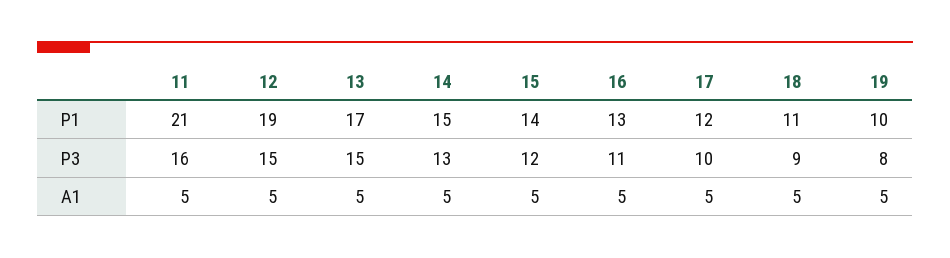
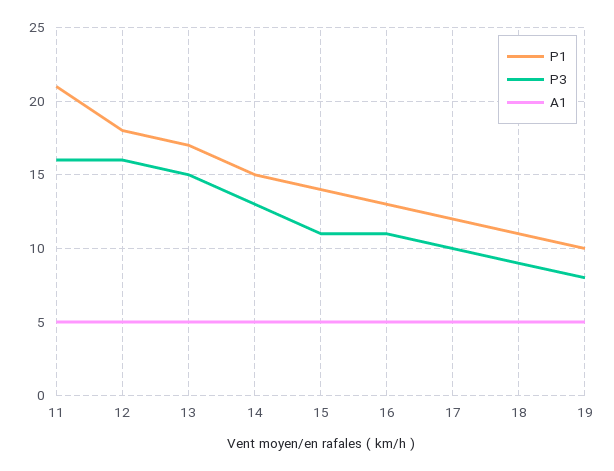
  {
    "P1": {
      "11": 21,
-     "12": 19,
+     "12": 18,
      "13": 17,
      "14": 15,
      "15": 14,
      "16": 13,
      "17": 12,
      "18": 11,
      "19": 10
    },
    "P3": {
      "11": 16,
-     "12": 15,
+     "12": 16,
      "13": 15,
      "14": 13,
-     "15": 12,
+     "15": 11,
      "16": 11,
      "17": 10,
      "18": 9,
      "19": 8
    },
    "A1": {
      "11": 5,
      "12": 5,
      "13": 5,
      "14": 5,
      "15": 5,
      "16": 5,
      "17": 5,
      "18": 5,
      "19": 5
    }
  }

